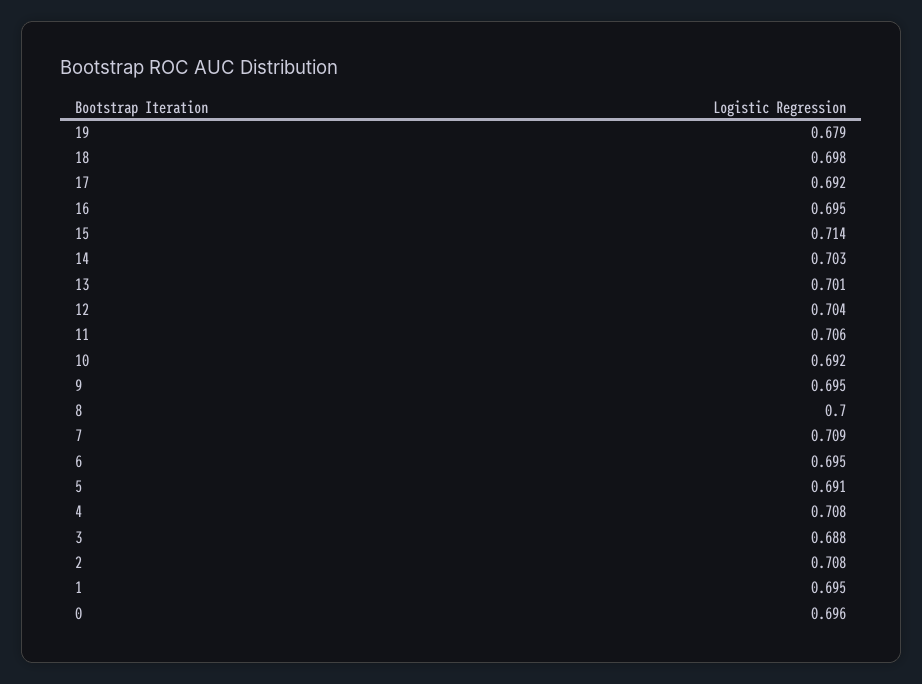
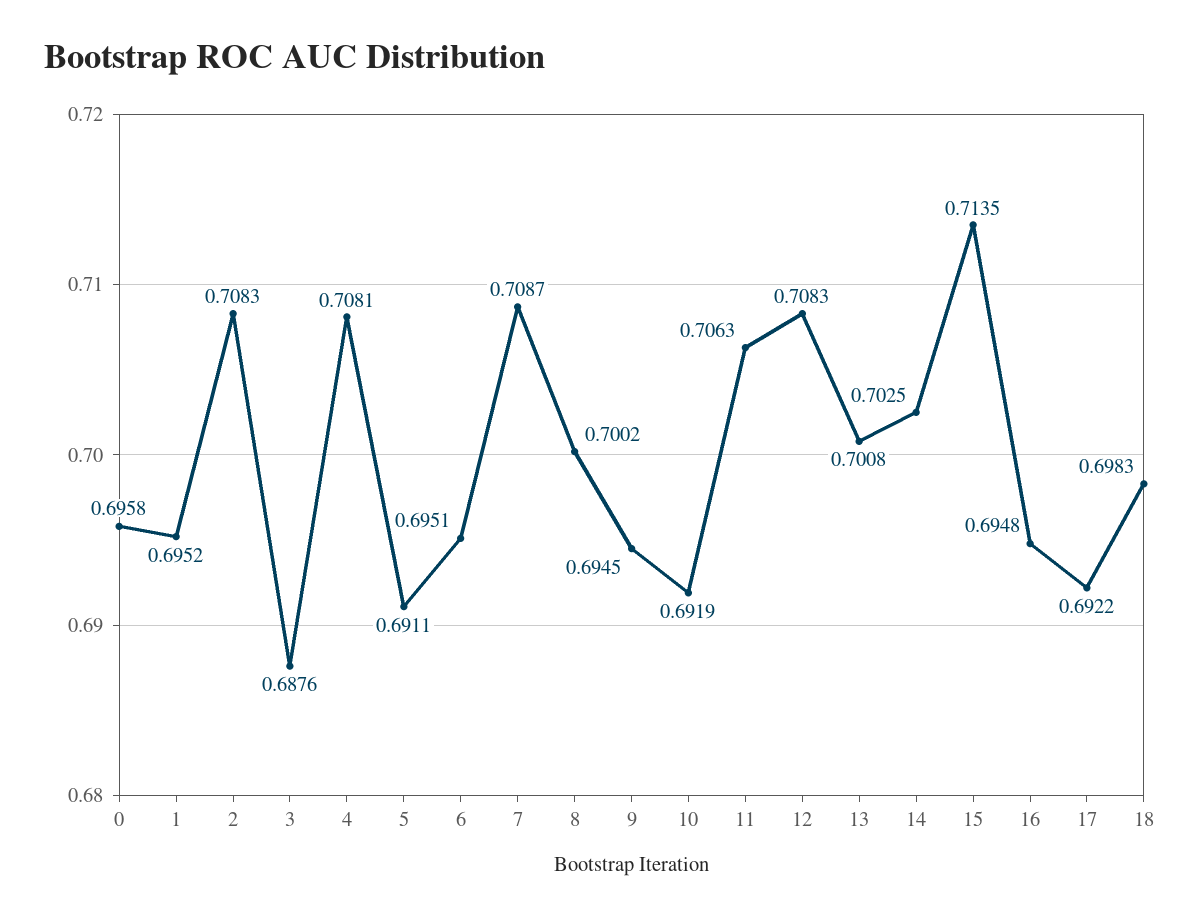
  {
-   "19": 0.679,
    "18": 0.6983,
    "17": 0.6922,
    "16": 0.6948,
    "15": 0.7135,
    "14": 0.7025,
    "13": 0.7008,
-   "12": 0.704,
+   "12": 0.7083,
    "11": 0.7063,
    "10": 0.6919,
    "9": 0.6945,
    "8": 0.7002,
    "7": 0.7087,
    "6": 0.6951,
    "5": 0.6911,
    "4": 0.7081,
    "3": 0.6876,
    "2": 0.7083,
    "1": 0.6952,
    "0": 0.6958
  }

